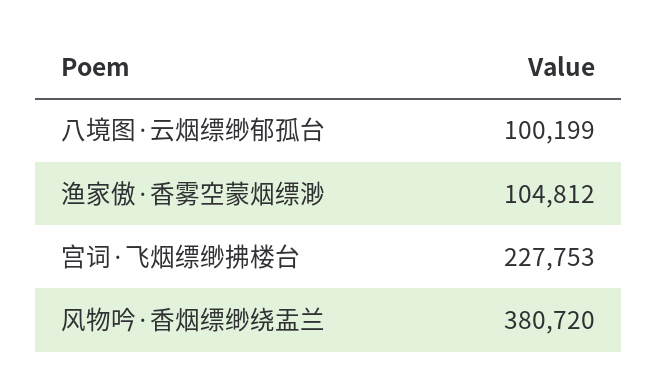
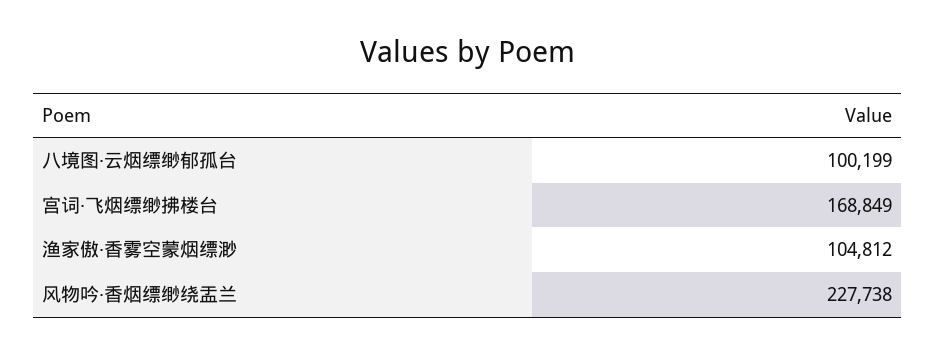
  {
    "八境图·云烟缥缈郁孤台": 100199,
    "渔家傲·香雾空蒙烟缥渺": 104812,
-   "宫词·飞烟缥缈拂楼台": 227753,
+   "宫词·飞烟缥缈拂楼台": 168849,
-   "风物吟·香烟缥缈绕盂兰": 380720
+   "风物吟·香烟缥缈绕盂兰": 227738
  }

